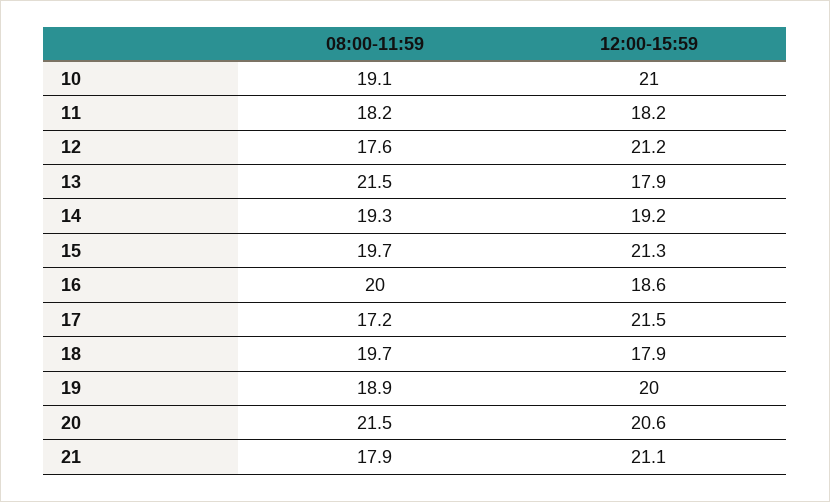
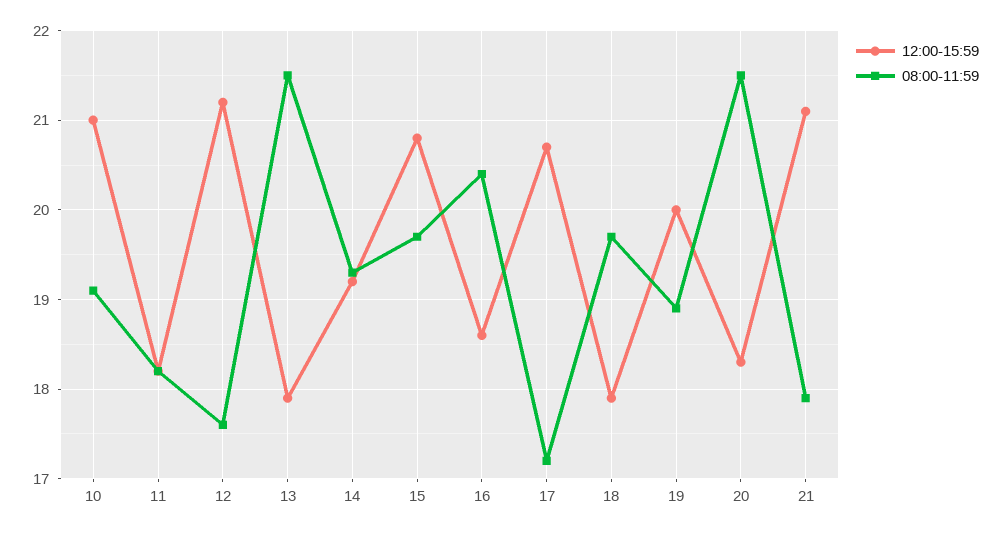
  {
    "08:00-11:59": {
      "10": 19.1,
      "11": 18.2,
      "12": 17.6,
      "13": 21.5,
      "14": 19.3,
      "15": 19.7,
-     "16": 20,
+     "16": 20.4,
      "17": 17.2,
      "18": 19.7,
      "19": 18.9,
      "20": 21.5,
      "21": 17.9
    },
    "12:00-15:59": {
      "10": 21,
      "11": 18.2,
      "12": 21.2,
      "13": 17.9,
      "14": 19.2,
-     "15": 21.3,
+     "15": 20.8,
      "16": 18.6,
-     "17": 21.5,
+     "17": 20.7,
      "18": 17.9,
      "19": 20,
-     "20": 20.6,
+     "20": 18.3,
      "21": 21.1
    }
  }

